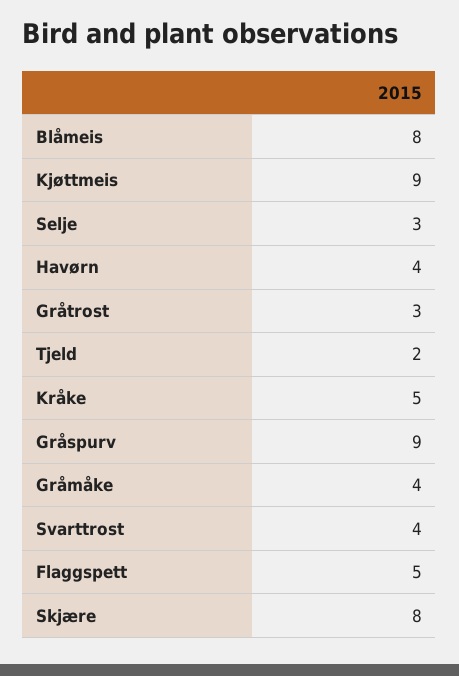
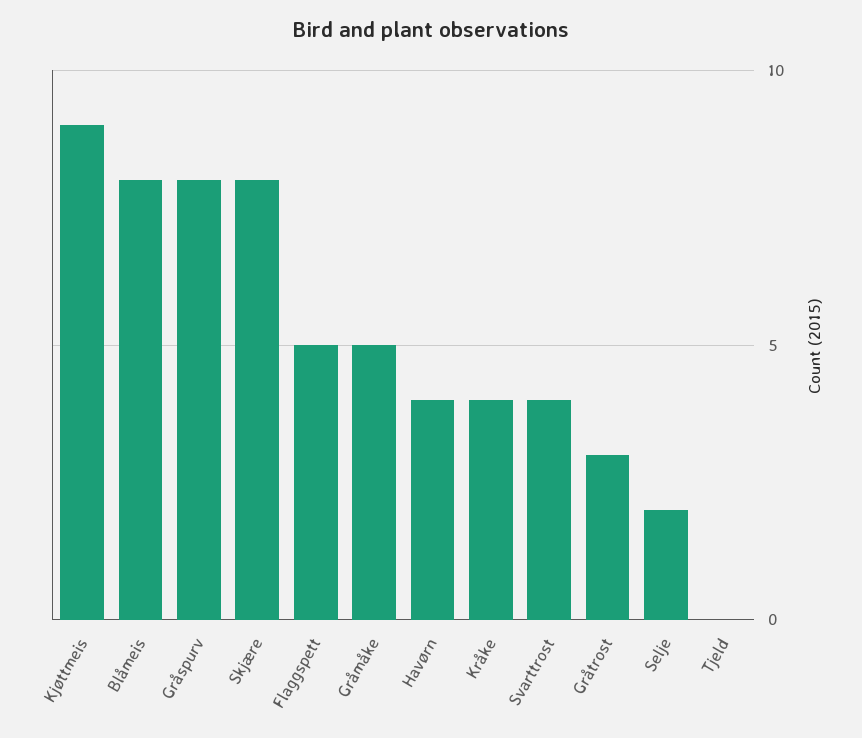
  {
    "Blåmeis": 8,
    "Kjøttmeis": 9,
-   "Selje": 3,
+   "Selje": 2,
    "Havørn": 4,
    "Gråtrost": 3,
-   "Tjeld": 2,
+   "Tjeld": 0,
-   "Kråke": 5,
+   "Kråke": 4,
-   "Gråspurv": 9,
+   "Gråspurv": 8,
-   "Gråmåke": 4,
+   "Gråmåke": 5,
    "Svarttrost": 4,
    "Flaggspett": 5,
    "Skjære": 8
  }

